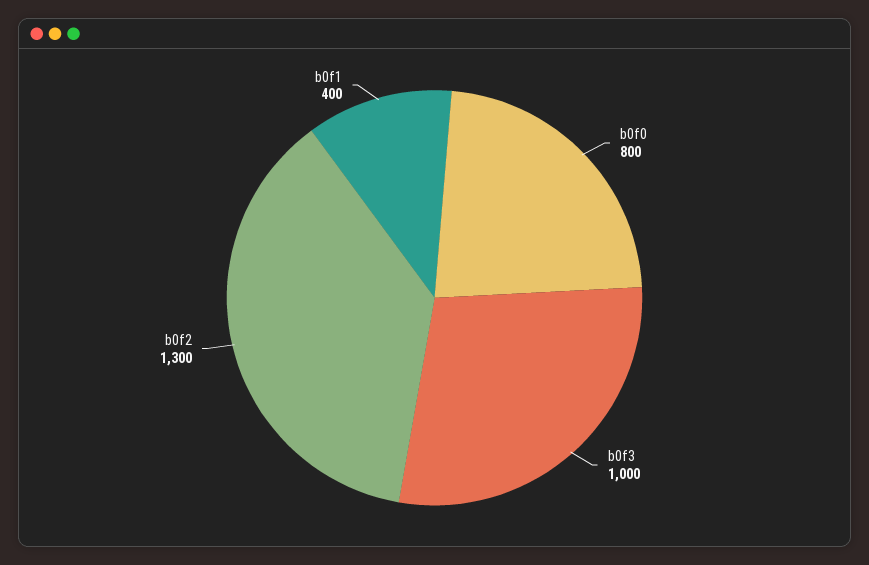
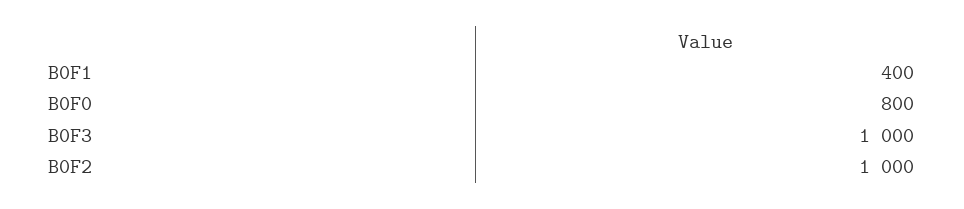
  {
    "b0f0": 800,
    "b0f3": 1000,
-   "b0f2": 1300,
+   "b0f2": 1000,
    "b0f1": 400
  }

